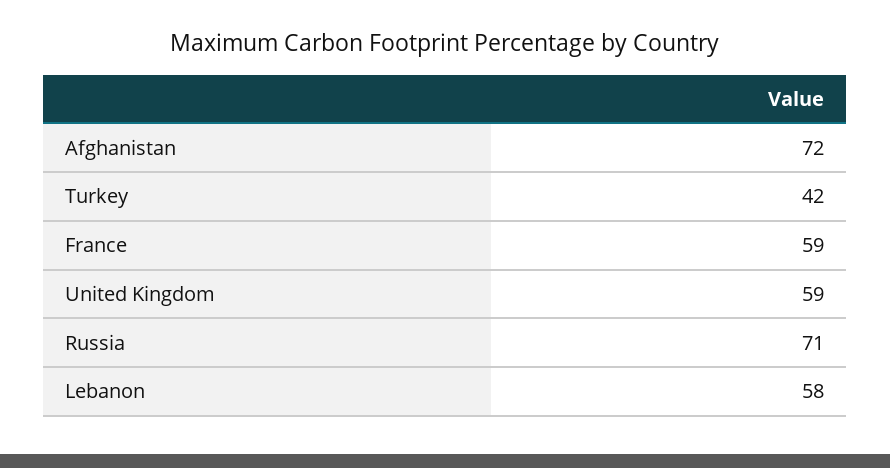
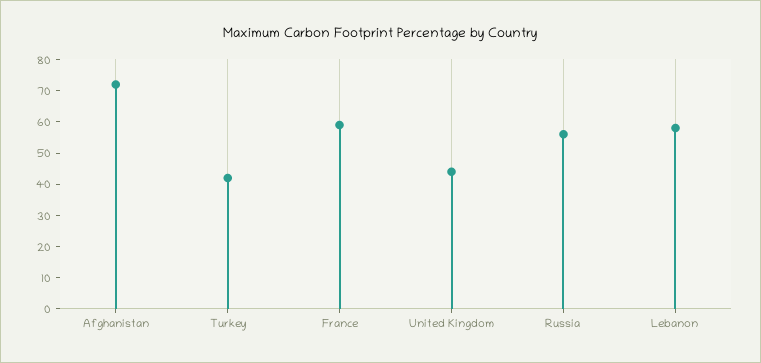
  {
    "Afghanistan": 72,
    "Turkey": 42,
    "France": 59,
-   "United Kingdom": 59,
+   "United Kingdom": 45,
-   "Russia": 71,
+   "Russia": 55,
    "Lebanon": 58
  }

